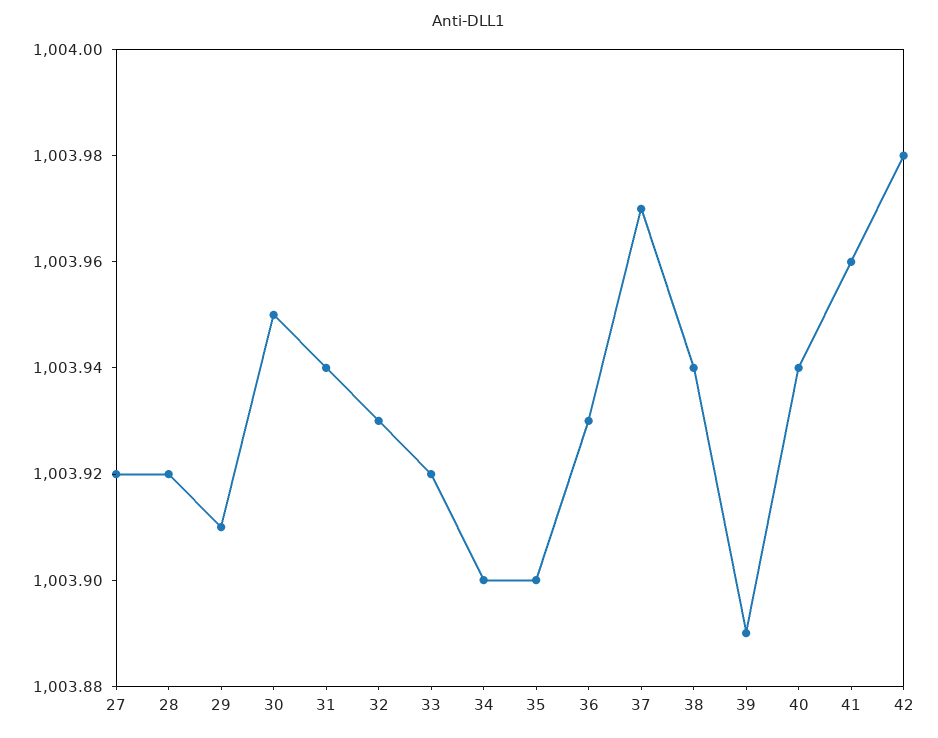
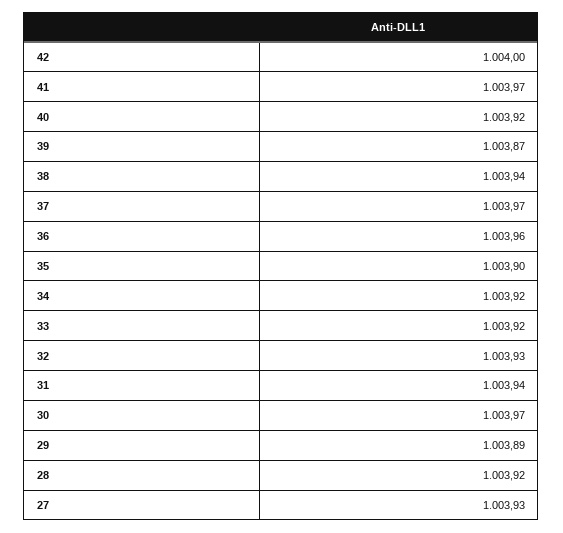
  {
-   "27": 1003.92,
+   "27": 1003.93,
    "28": 1003.92,
-   "29": 1003.91,
+   "29": 1003.89,
-   "30": 1003.95,
+   "30": 1003.97,
    "31": 1003.94,
    "32": 1003.93,
    "33": 1003.92,
-   "34": 1003.9,
+   "34": 1003.92,
    "35": 1003.9,
-   "36": 1003.93,
+   "36": 1003.96,
    "37": 1003.97,
    "38": 1003.94,
-   "39": 1003.89,
+   "39": 1003.87,
-   "40": 1003.94,
+   "40": 1003.92,
-   "41": 1003.96,
+   "41": 1003.97,
-   "42": 1003.98
+   "42": 1004
  }

